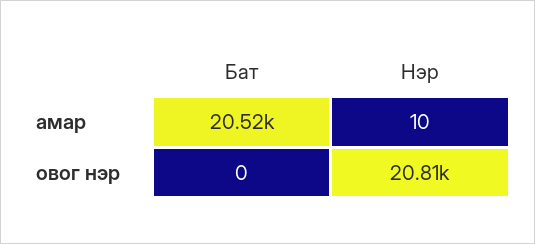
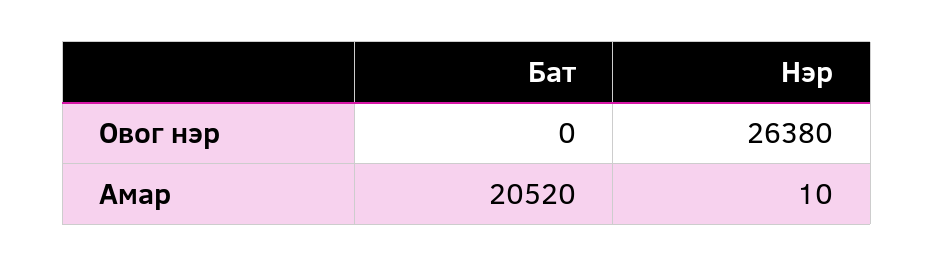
  {
    "Бат": {
      "амар": 20520,
      "овог нэр": 0
    },
    "Нэр": {
      "амар": 10,
-     "овог нэр": 20810
+     "овог нэр": 26380
    }
  }

